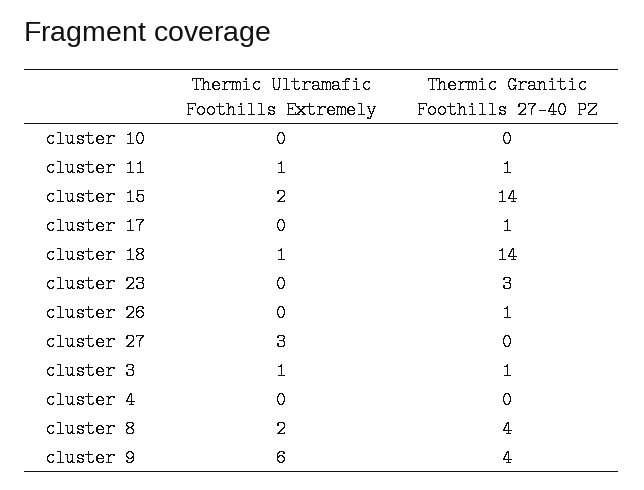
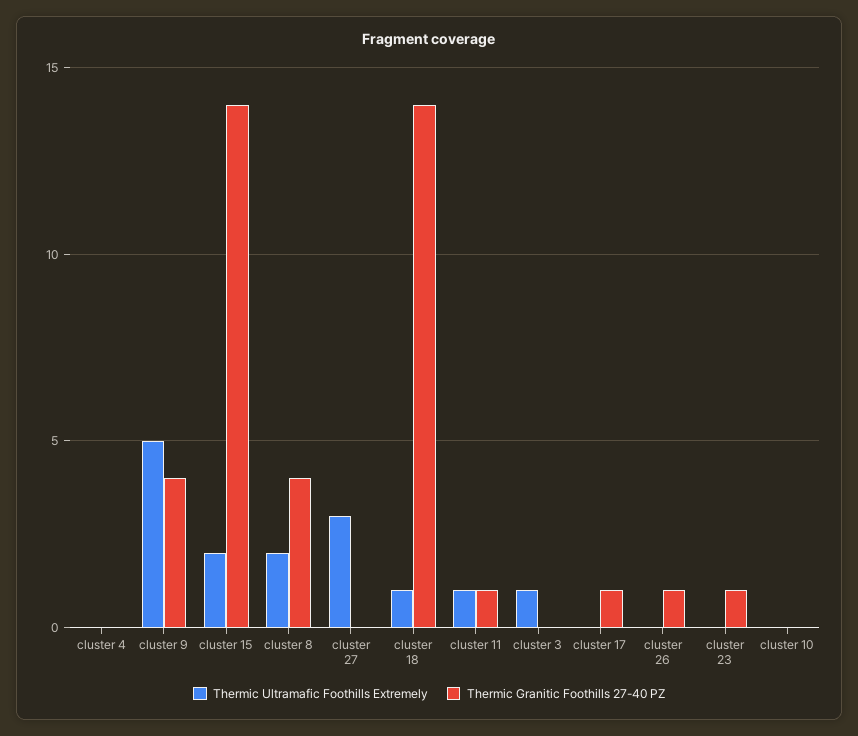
  {
    "Thermic Ultramafic Foothills Extremely": {
      "cluster 10": 0,
      "cluster 11": 1,
      "cluster 15": 2,
      "cluster 17": 0,
      "cluster 18": 1,
      "cluster 23": 0,
      "cluster 26": 0,
      "cluster 27": 3,
      "cluster 3": 1,
      "cluster 4": 0,
      "cluster 8": 2,
-     "cluster 9": 6
+     "cluster 9": 5
    },
    "Thermic Granitic Foothills 27-40 PZ": {
      "cluster 10": 0,
      "cluster 11": 1,
      "cluster 15": 14,
      "cluster 17": 1,
      "cluster 18": 14,
-     "cluster 23": 3,
+     "cluster 23": 1,
      "cluster 26": 1,
      "cluster 27": 0,
-     "cluster 3": 1,
+     "cluster 3": 0,
      "cluster 4": 0,
      "cluster 8": 4,
      "cluster 9": 4
    }
  }

